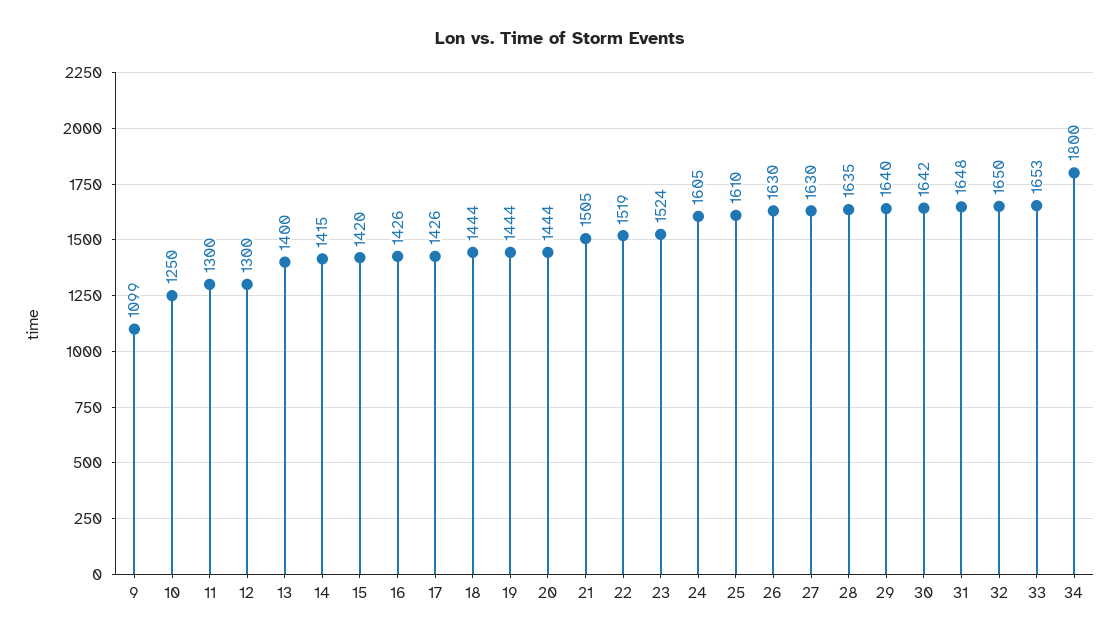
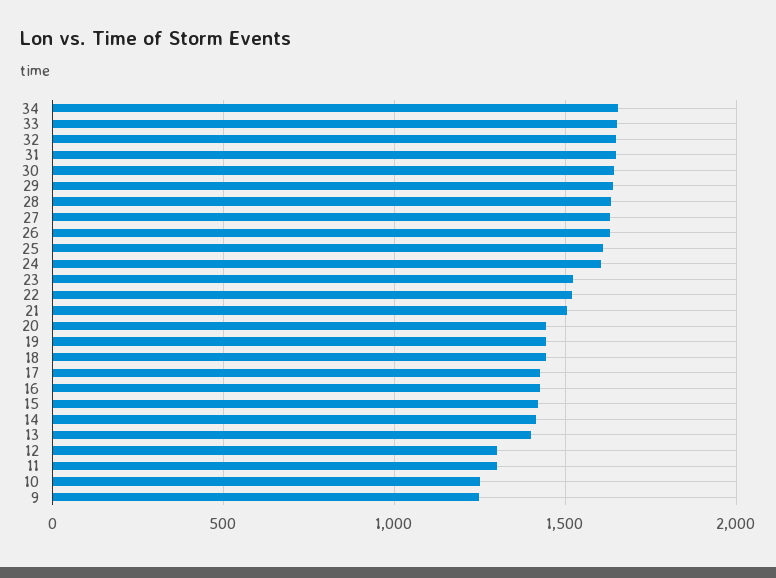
  {
-   "9": 1099,
+   "9": 1250,
    "10": 1250,
    "11": 1300,
    "12": 1300,
    "13": 1400,
    "14": 1415,
    "15": 1420,
    "16": 1426,
    "17": 1426,
    "18": 1444,
    "19": 1444,
    "20": 1444,
    "21": 1505,
    "22": 1519,
    "23": 1524,
    "24": 1605,
    "25": 1610,
    "26": 1630,
    "27": 1630,
    "28": 1635,
    "29": 1640,
    "30": 1642,
    "31": 1648,
    "32": 1650,
    "33": 1653,
-   "34": 1800
+   "34": 1650
  }

